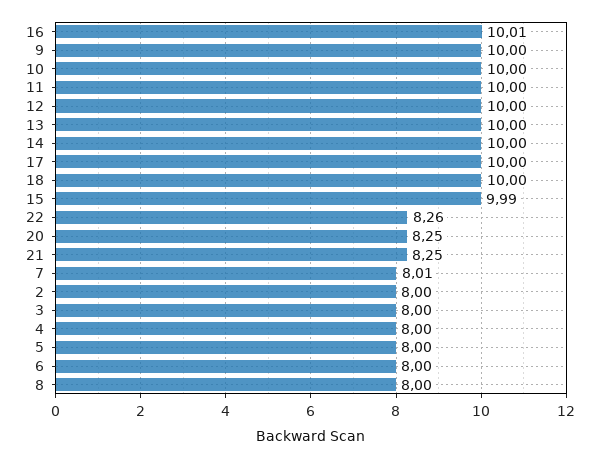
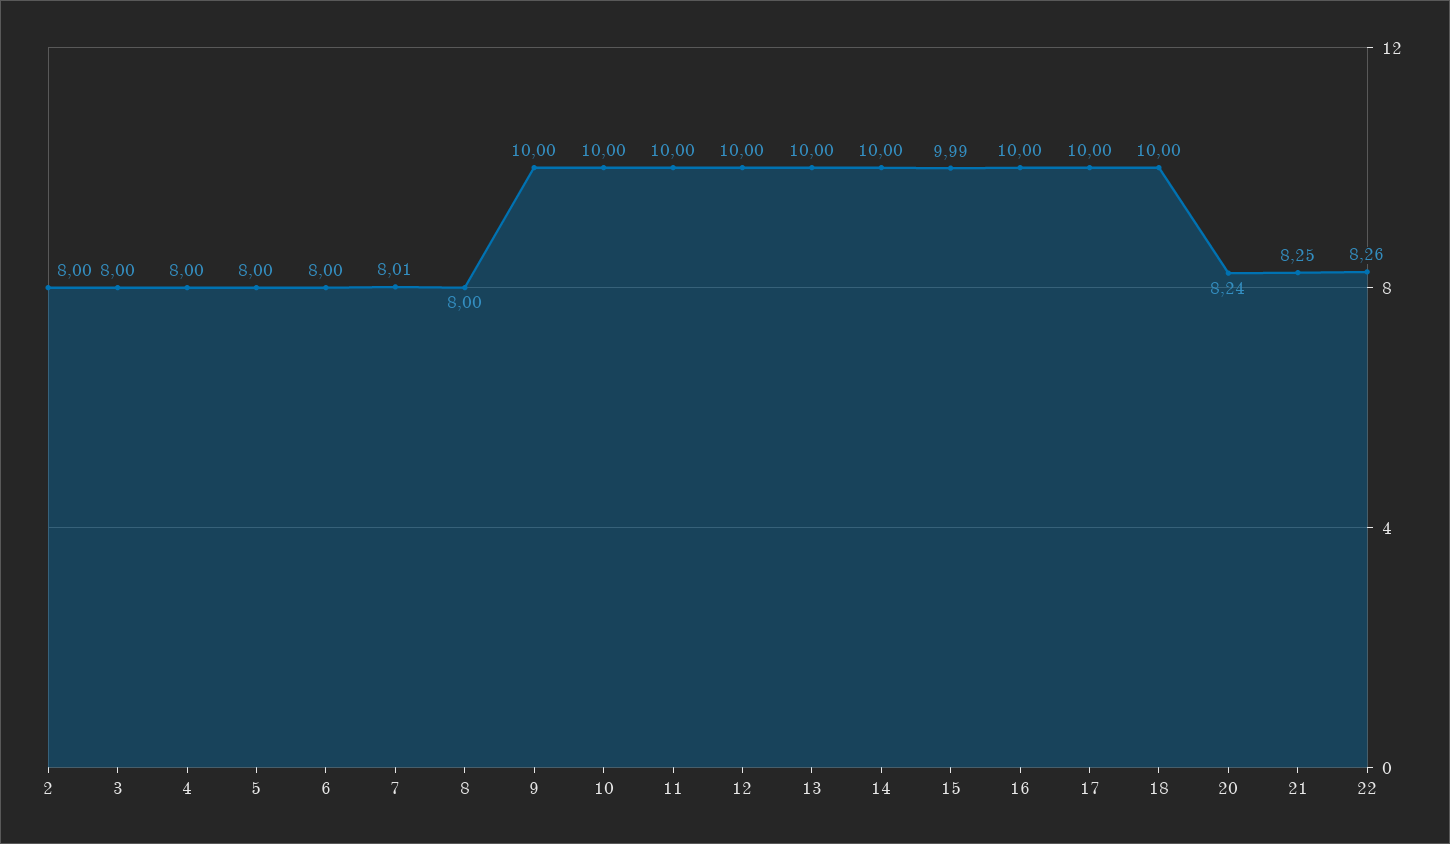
  {
-   "16": 10.01,
+   "16": 10,
    "9": 10,
    "10": 10,
    "11": 10,
    "12": 10,
    "13": 10,
    "14": 10,
    "17": 10,
    "18": 10,
    "15": 9.99,
    "22": 8.26,
-   "20": 8.25,
+   "20": 8.24,
    "21": 8.25,
    "7": 8.01,
    "2": 8,
    "3": 8,
    "4": 8,
    "5": 8,
    "6": 8,
    "8": 8
  }

